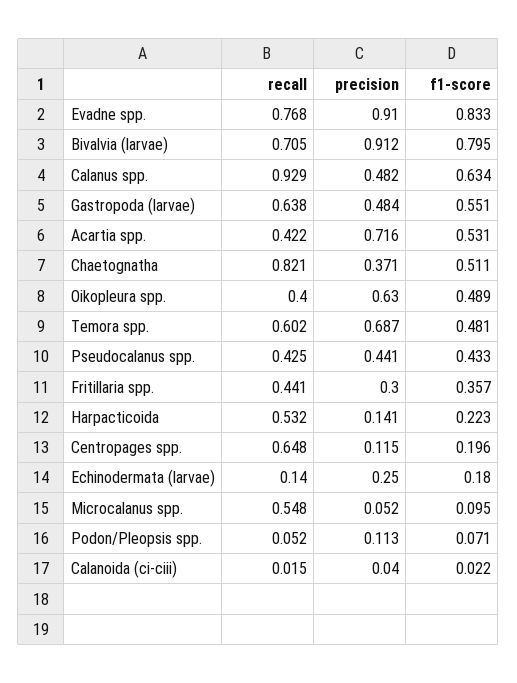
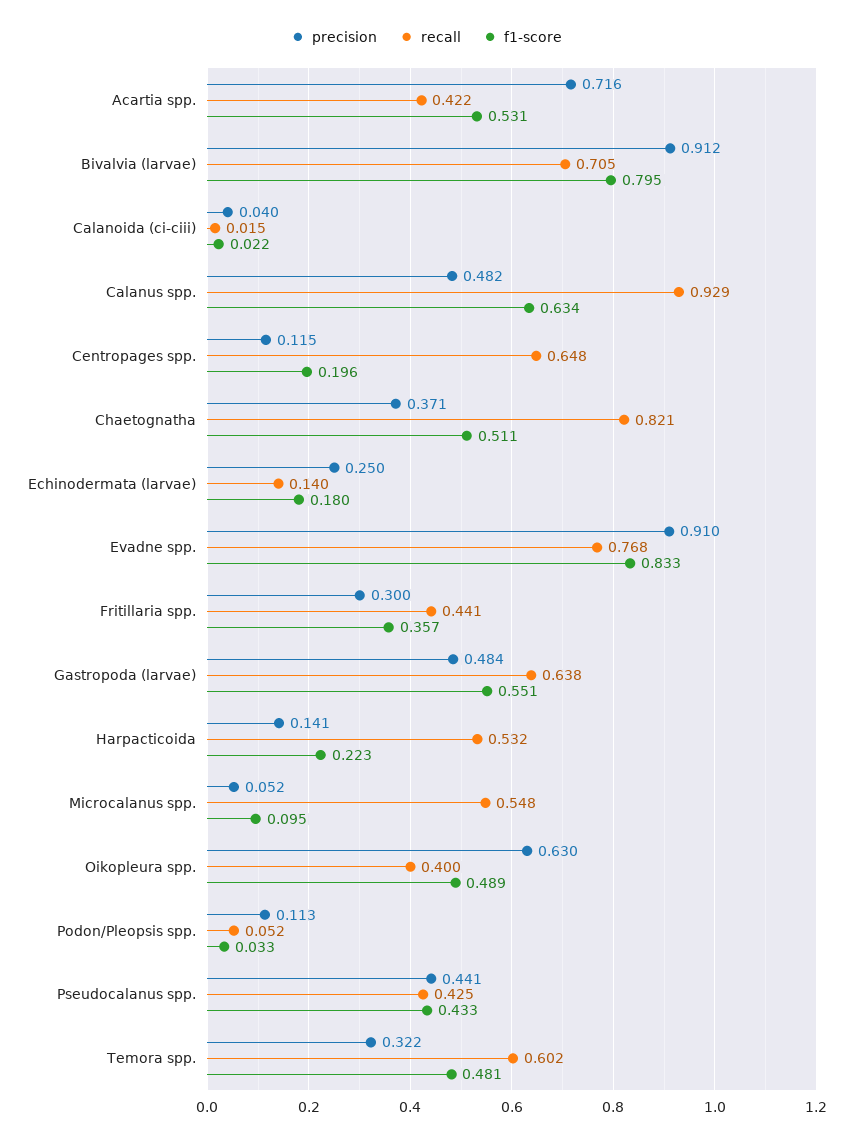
  {
    "recall": {
      "Evadne spp.": 0.768,
      "Bivalvia (larvae)": 0.705,
      "Calanus spp.": 0.929,
      "Gastropoda (larvae)": 0.638,
      "Acartia spp.": 0.422,
      "Chaetognatha": 0.821,
      "Oikopleura spp.": 0.4,
      "Temora spp.": 0.602,
      "Pseudocalanus spp.": 0.425,
      "Fritillaria spp.": 0.441,
      "Harpacticoida": 0.532,
      "Centropages spp.": 0.648,
      "Echinodermata (larvae)": 0.14,
      "Microcalanus spp.": 0.548,
      "Podon/Pleopsis spp.": 0.052,
      "Calanoida (ci-ciii)": 0.015
    },
    "precision": {
      "Evadne spp.": 0.91,
      "Bivalvia (larvae)": 0.912,
      "Calanus spp.": 0.482,
      "Gastropoda (larvae)": 0.484,
      "Acartia spp.": 0.716,
      "Chaetognatha": 0.371,
      "Oikopleura spp.": 0.63,
-     "Temora spp.": 0.687,
+     "Temora spp.": 0.322,
      "Pseudocalanus spp.": 0.441,
      "Fritillaria spp.": 0.3,
      "Harpacticoida": 0.141,
      "Centropages spp.": 0.115,
      "Echinodermata (larvae)": 0.25,
      "Microcalanus spp.": 0.052,
      "Podon/Pleopsis spp.": 0.113,
      "Calanoida (ci-ciii)": 0.04
    },
    "f1-score": {
      "Evadne spp.": 0.833,
      "Bivalvia (larvae)": 0.795,
      "Calanus spp.": 0.634,
      "Gastropoda (larvae)": 0.551,
      "Acartia spp.": 0.531,
      "Chaetognatha": 0.511,
      "Oikopleura spp.": 0.489,
      "Temora spp.": 0.481,
      "Pseudocalanus spp.": 0.433,
      "Fritillaria spp.": 0.357,
      "Harpacticoida": 0.223,
      "Centropages spp.": 0.196,
      "Echinodermata (larvae)": 0.18,
      "Microcalanus spp.": 0.095,
-     "Podon/Pleopsis spp.": 0.071,
+     "Podon/Pleopsis spp.": 0.033,
      "Calanoida (ci-ciii)": 0.022
    }
  }

